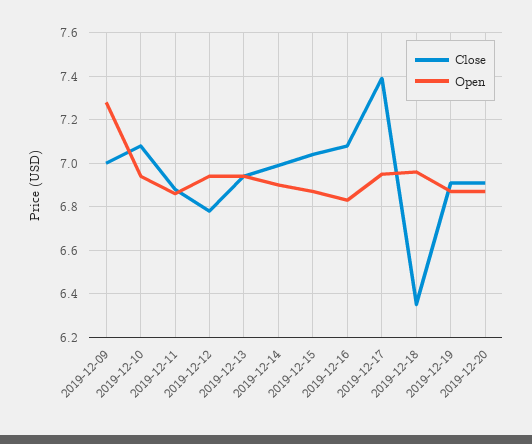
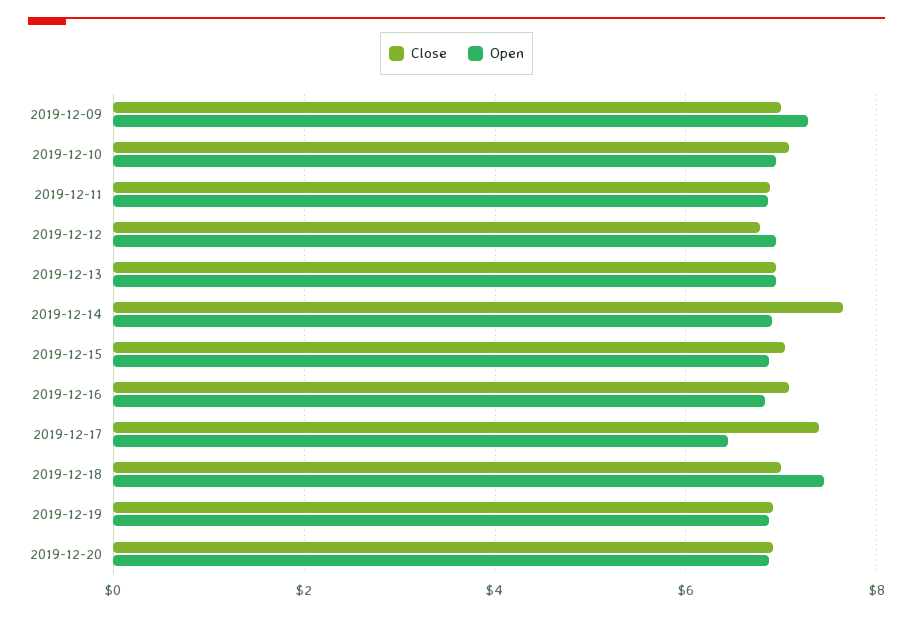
  {
    "Close": {
      "2019-12-09": 7,
      "2019-12-10": 7.1,
      "2019-12-11": 6.9,
      "2019-12-12": 6.8,
      "2019-12-13": 6.95,
-     "2019-12-14": 7,
+     "2019-12-14": 7.6,
      "2019-12-15": 7.05,
      "2019-12-16": 7.1,
      "2019-12-17": 7.4,
-     "2019-12-18": 6.35,
+     "2019-12-18": 7,
      "2019-12-19": 6.9,
      "2019-12-20": 6.9
    },
    "Open": {
      "2019-12-09": 7.3,
      "2019-12-10": 6.95,
      "2019-12-11": 6.85,
      "2019-12-12": 6.95,
      "2019-12-13": 6.95,
      "2019-12-14": 6.9,
      "2019-12-15": 6.85,
      "2019-12-16": 6.85,
-     "2019-12-17": 6.95,
+     "2019-12-17": 6.4,
-     "2019-12-18": 6.95,
+     "2019-12-18": 7.4,
      "2019-12-19": 6.85,
      "2019-12-20": 6.85
    }
  }

